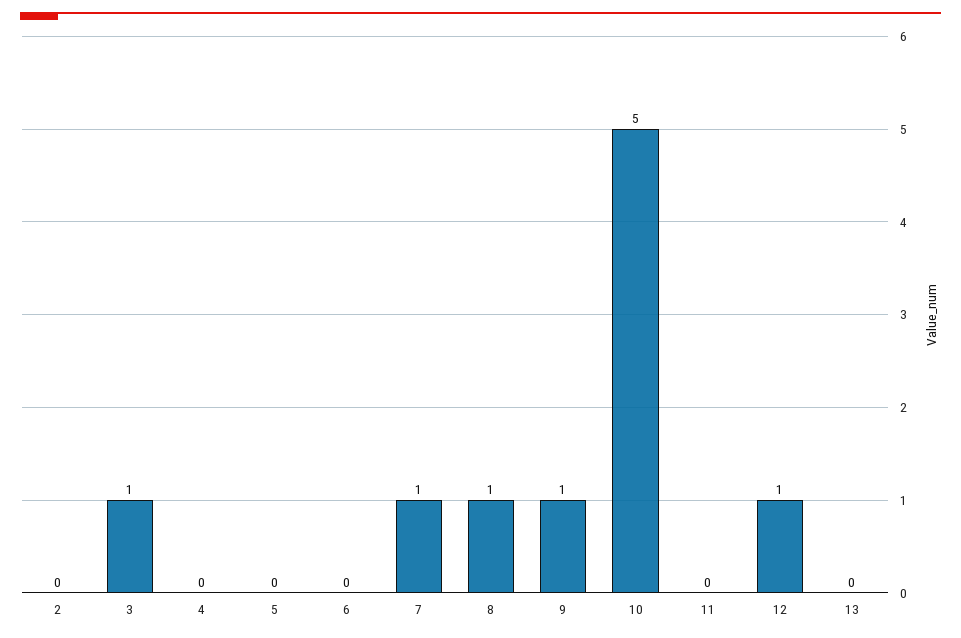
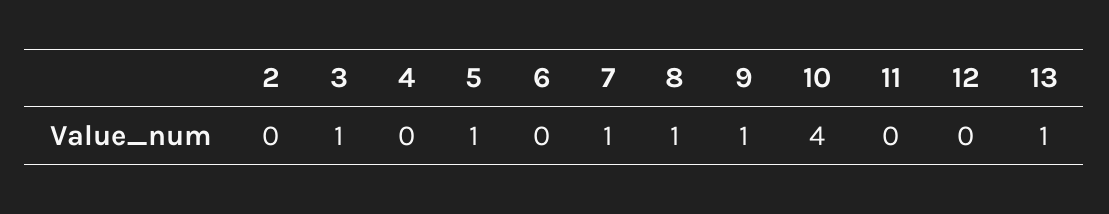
  {
    "2": 0,
    "3": 1,
    "4": 0,
-   "5": 0,
+   "5": 1,
    "6": 0,
    "7": 1,
    "8": 1,
    "9": 1,
-   "10": 5,
+   "10": 4,
    "11": 0,
-   "12": 1,
+   "12": 0,
-   "13": 0
+   "13": 1
  }

